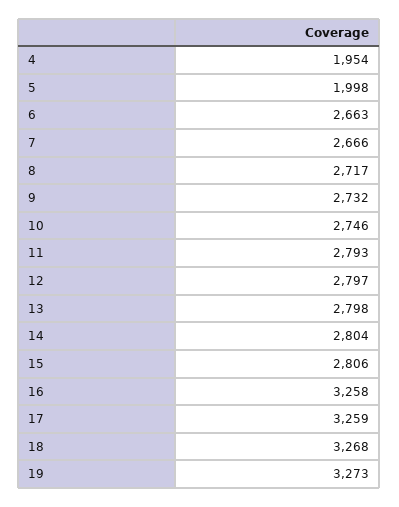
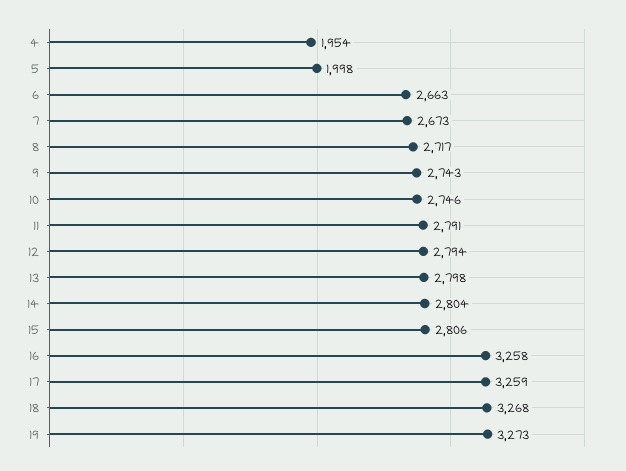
  {
    "4": 1954,
    "5": 1998,
    "6": 2663,
-   "7": 2666,
+   "7": 2673,
    "8": 2717,
-   "9": 2732,
+   "9": 2743,
    "10": 2746,
-   "11": 2793,
+   "11": 2791,
-   "12": 2797,
+   "12": 2794,
    "13": 2798,
    "14": 2804,
    "15": 2806,
    "16": 3258,
    "17": 3259,
    "18": 3268,
    "19": 3273
  }

